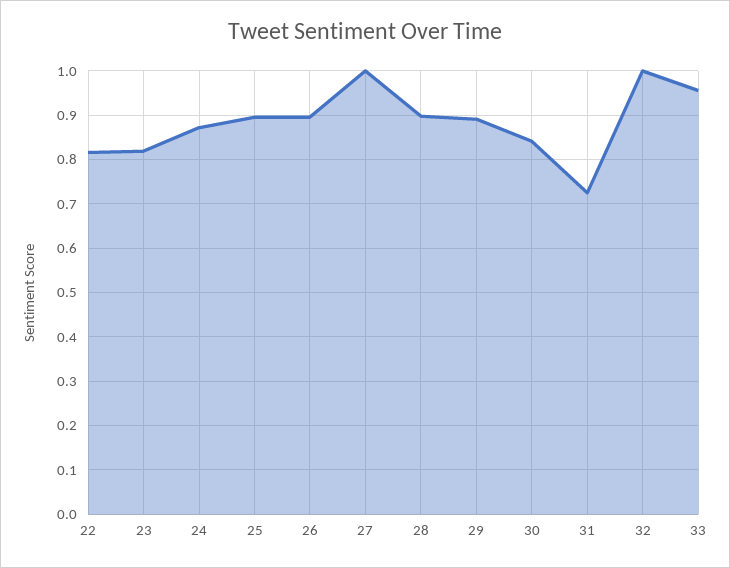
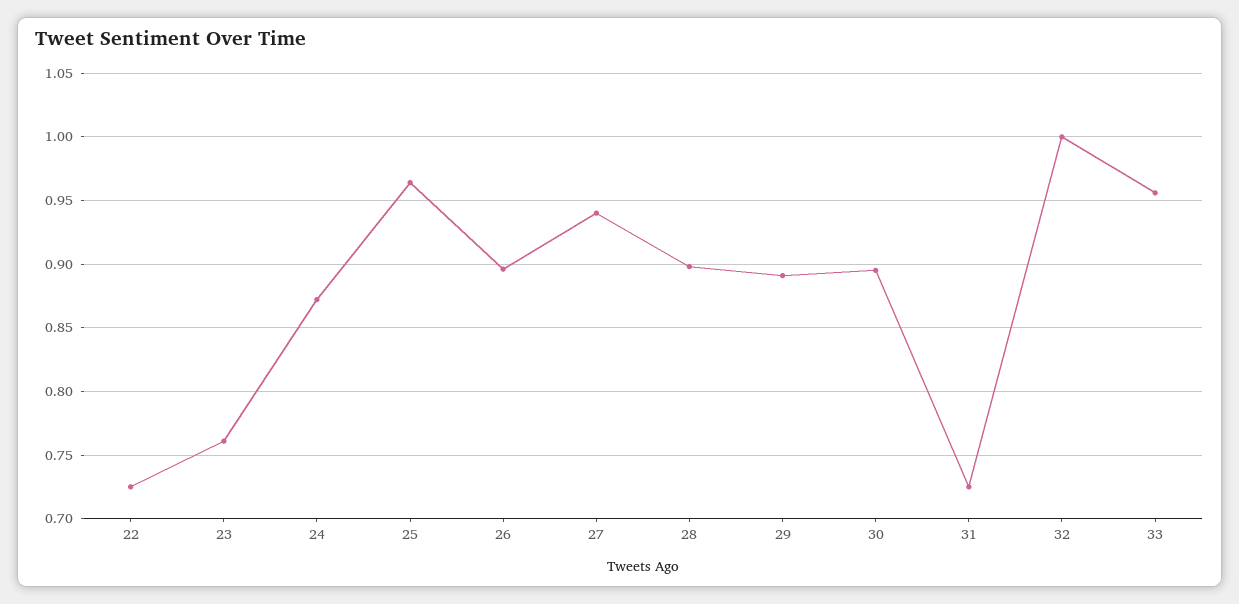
  {
-   "22": 0.82,
+   "22": 0.725,
-   "23": 0.82,
+   "23": 0.76,
    "24": 0.87,
-   "25": 0.9,
+   "25": 0.965,
    "26": 0.895,
-   "27": 1,
+   "27": 0.94,
    "28": 0.9,
    "29": 0.89,
-   "30": 0.84,
+   "30": 0.895,
    "31": 0.725,
    "32": 1,
    "33": 0.955
  }

